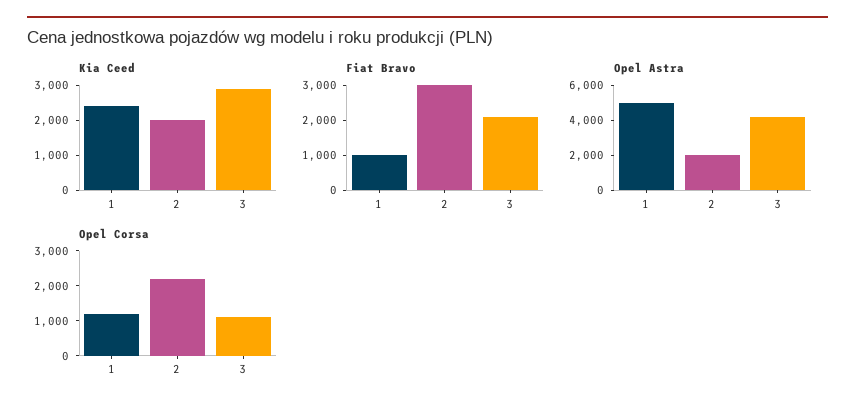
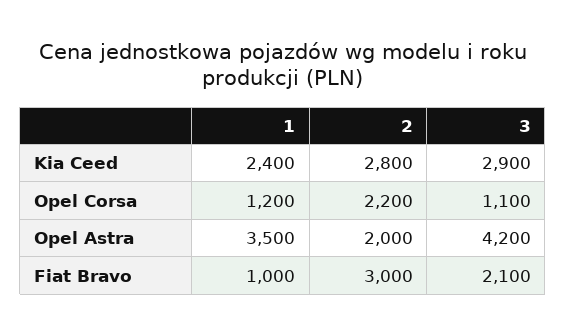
  {
    "Kia Ceed": {
      "1": 2400,
-     "2": 2000,
+     "2": 2800,
      "3": 2900
    },
    "Fiat Bravo": {
      "1": 1000,
      "2": 3000,
      "3": 2100
    },
    "Opel Astra": {
-     "1": 5000,
+     "1": 3500,
      "2": 2000,
      "3": 4200
    },
    "Opel Corsa": {
      "1": 1200,
      "2": 2200,
      "3": 1100
    }
  }

